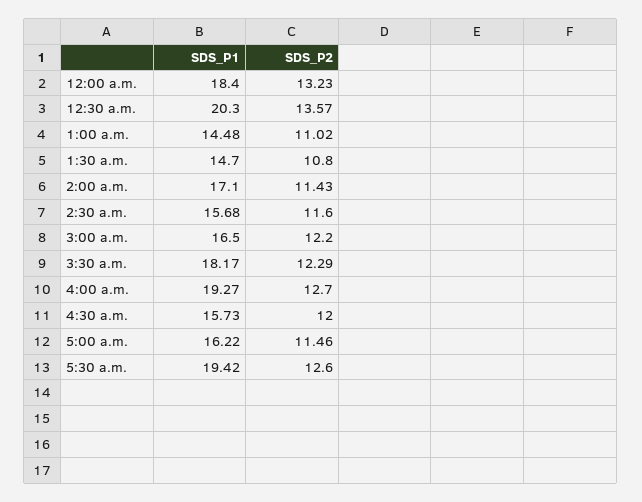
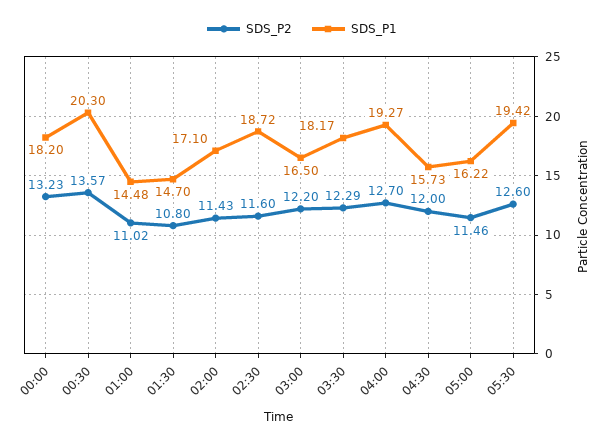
  {
    "SDS_P1": {
-     "12:00 a.m.": 18.4,
+     "12:00 a.m.": 18.2,
      "12:30 a.m.": 20.3,
      "1:00 a.m.": 14.48,
      "1:30 a.m.": 14.7,
      "2:00 a.m.": 17.1,
-     "2:30 a.m.": 15.68,
+     "2:30 a.m.": 18.72,
      "3:00 a.m.": 16.5,
      "3:30 a.m.": 18.17,
      "4:00 a.m.": 19.27,
      "4:30 a.m.": 15.73,
      "5:00 a.m.": 16.22,
      "5:30 a.m.": 19.42
    },
    "SDS_P2": {
      "12:00 a.m.": 13.23,
      "12:30 a.m.": 13.57,
      "1:00 a.m.": 11.02,
      "1:30 a.m.": 10.8,
      "2:00 a.m.": 11.43,
      "2:30 a.m.": 11.6,
      "3:00 a.m.": 12.2,
      "3:30 a.m.": 12.29,
      "4:00 a.m.": 12.7,
      "4:30 a.m.": 12,
      "5:00 a.m.": 11.46,
      "5:30 a.m.": 12.6
    }
  }

